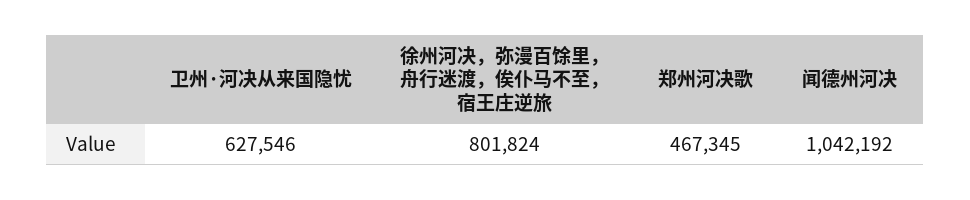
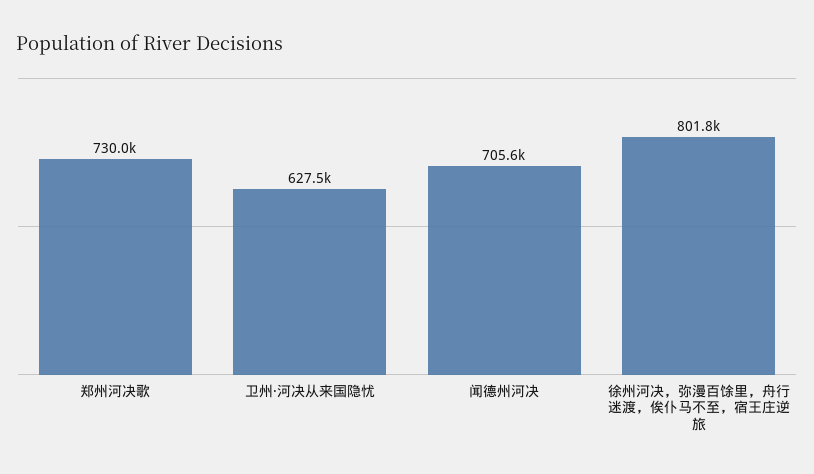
  {
    "卫州·河决从来国隐忧": 627546,
    "徐州河决，弥漫百馀里，舟行迷渡，俟仆马不至，宿王庄逆旅": 801824,
-   "郑州河决歌": 467345,
+   "郑州河决歌": 730000,
-   "闻德州河决": 1042192
+   "闻德州河决": 705600
  }

